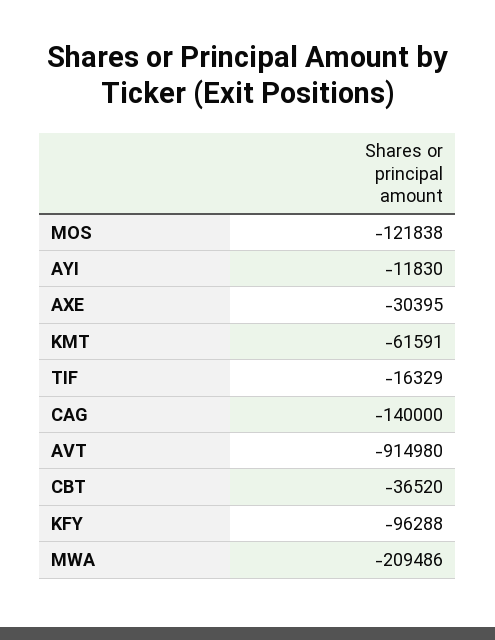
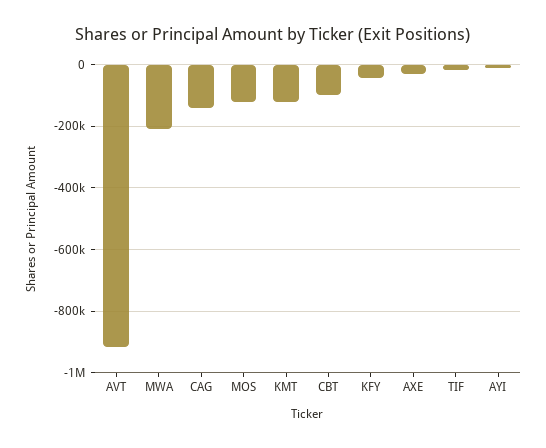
  {
    "MOS": -121838,
    "AYI": -11830,
    "AXE": -30395,
-   "KMT": -61591,
+   "KMT": -120000,
    "TIF": -16329,
    "CAG": -140000,
    "AVT": -914980,
-   "CBT": -36520,
+   "CBT": -100000,
-   "KFY": -96288,
+   "KFY": -40000,
    "MWA": -209486
  }

